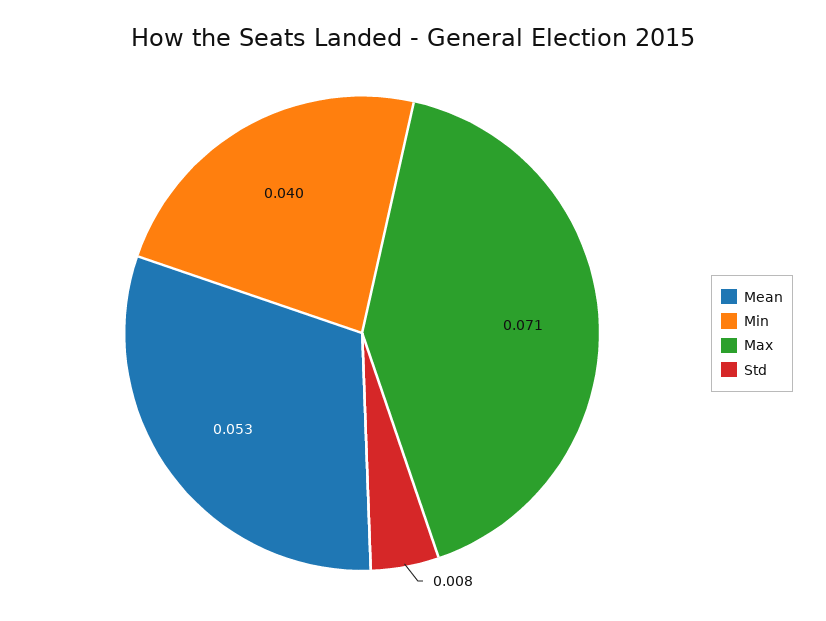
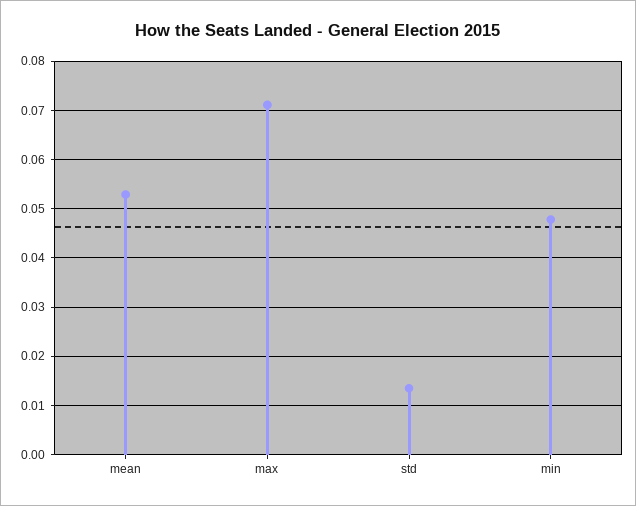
  {
    "Mean": 0.053,
-   "Min": 0.04,
+   "Min": 0.048,
    "Max": 0.071,
-   "Std": 0.008
+   "Std": 0.014
  }

